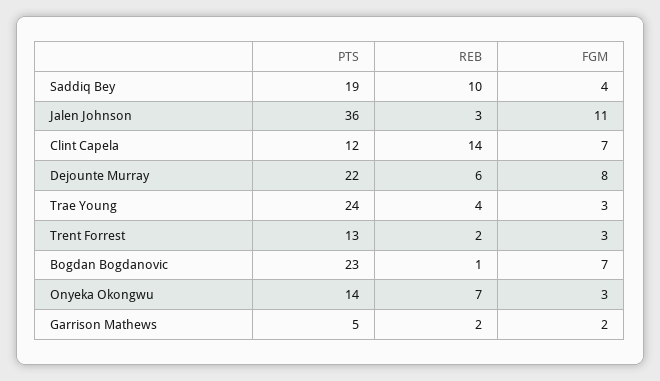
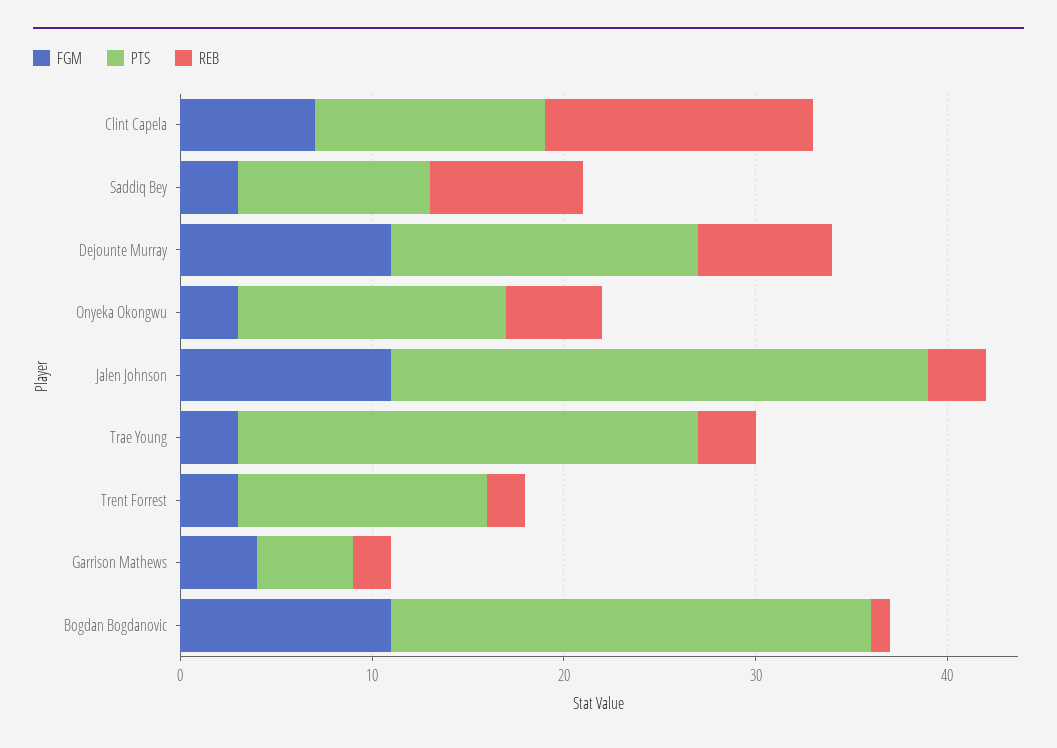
  {
    "PTS": {
-     "Saddiq Bey": 19,
+     "Saddiq Bey": 10,
-     "Jalen Johnson": 36,
+     "Jalen Johnson": 28,
      "Clint Capela": 12,
-     "Dejounte Murray": 22,
+     "Dejounte Murray": 16,
      "Trae Young": 24,
      "Trent Forrest": 13,
-     "Bogdan Bogdanovic": 23,
+     "Bogdan Bogdanovic": 25,
      "Onyeka Okongwu": 14,
      "Garrison Mathews": 5
    },
    "REB": {
-     "Saddiq Bey": 10,
+     "Saddiq Bey": 8,
      "Jalen Johnson": 3,
      "Clint Capela": 14,
-     "Dejounte Murray": 6,
+     "Dejounte Murray": 7,
-     "Trae Young": 4,
+     "Trae Young": 3,
      "Trent Forrest": 2,
      "Bogdan Bogdanovic": 1,
-     "Onyeka Okongwu": 7,
+     "Onyeka Okongwu": 5,
      "Garrison Mathews": 2
    },
    "FGM": {
-     "Saddiq Bey": 4,
+     "Saddiq Bey": 3,
      "Jalen Johnson": 11,
      "Clint Capela": 7,
-     "Dejounte Murray": 8,
+     "Dejounte Murray": 11,
      "Trae Young": 3,
      "Trent Forrest": 3,
-     "Bogdan Bogdanovic": 7,
+     "Bogdan Bogdanovic": 11,
      "Onyeka Okongwu": 3,
-     "Garrison Mathews": 2
+     "Garrison Mathews": 4
    }
  }

